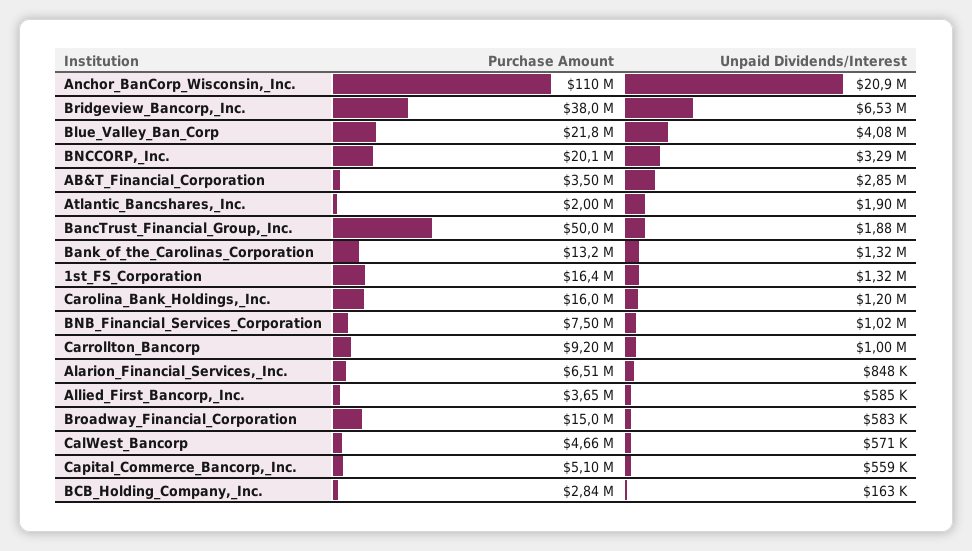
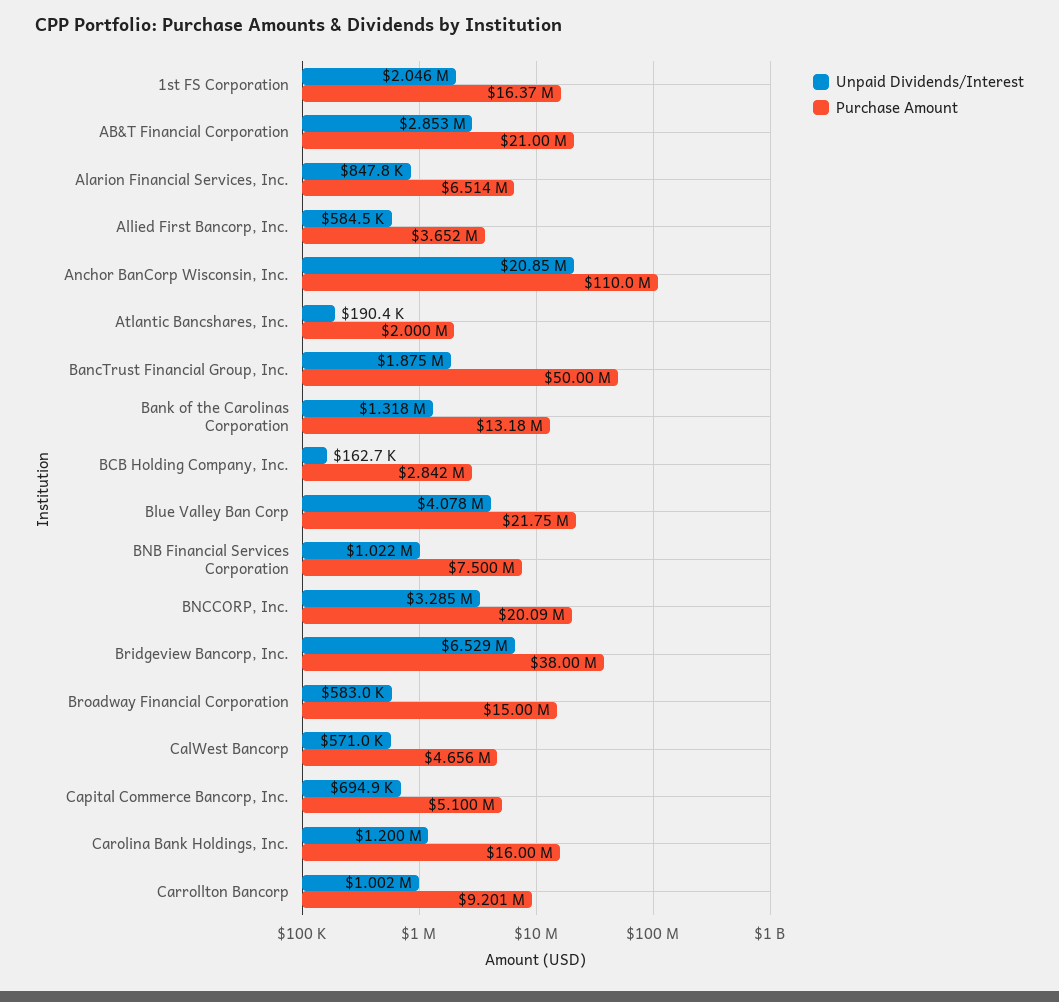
  {
    "Purchase Amount": {
      "Anchor_BanCorp_Wisconsin,_Inc.": 110000000,
      "Bridgeview_Bancorp,_Inc.": 38000000,
      "Blue_Valley_Ban_Corp": 21750000,
      "BNCCORP,_Inc.": 20090000,
-     "AB&T_Financial_Corporation": 3500000,
+     "AB&T_Financial_Corporation": 21000000,
      "Atlantic_Bancshares,_Inc.": 2000000,
      "BancTrust_Financial_Group,_Inc.": 50000000,
      "Bank_of_the_Carolinas_Corporation": 13180000,
      "1st_FS_Corporation": 16370000,
      "Carolina_Bank_Holdings,_Inc.": 16000000,
      "BNB_Financial_Services_Corporation": 7500000,
      "Carrollton_Bancorp": 9201000,
      "Alarion_Financial_Services,_Inc.": 6514000,
      "Allied_First_Bancorp,_Inc.": 3652000,
      "Broadway_Financial_Corporation": 15000000,
      "CalWest_Bancorp": 4656000,
      "Capital_Commerce_Bancorp,_Inc.": 5100000,
      "BCB_Holding_Company,_Inc.": 2842000
    },
    "Unpaid Dividends/Interest": {
      "Anchor_BanCorp_Wisconsin,_Inc.": 20850000,
      "Bridgeview_Bancorp,_Inc.": 6529000,
      "Blue_Valley_Ban_Corp": 4078000,
      "BNCCORP,_Inc.": 3285000,
      "AB&T_Financial_Corporation": 2853000,
-     "Atlantic_Bancshares,_Inc.": 1900000,
+     "Atlantic_Bancshares,_Inc.": 190400,
      "BancTrust_Financial_Group,_Inc.": 1875000,
      "Bank_of_the_Carolinas_Corporation": 1318000,
-     "1st_FS_Corporation": 1320000,
+     "1st_FS_Corporation": 2046000,
      "Carolina_Bank_Holdings,_Inc.": 1200000,
      "BNB_Financial_Services_Corporation": 1022000,
      "Carrollton_Bancorp": 1002000,
      "Alarion_Financial_Services,_Inc.": 847800,
      "Allied_First_Bancorp,_Inc.": 584500,
      "Broadway_Financial_Corporation": 583000,
      "CalWest_Bancorp": 571000,
-     "Capital_Commerce_Bancorp,_Inc.": 559000,
+     "Capital_Commerce_Bancorp,_Inc.": 694900,
      "BCB_Holding_Company,_Inc.": 162700
    }
  }

